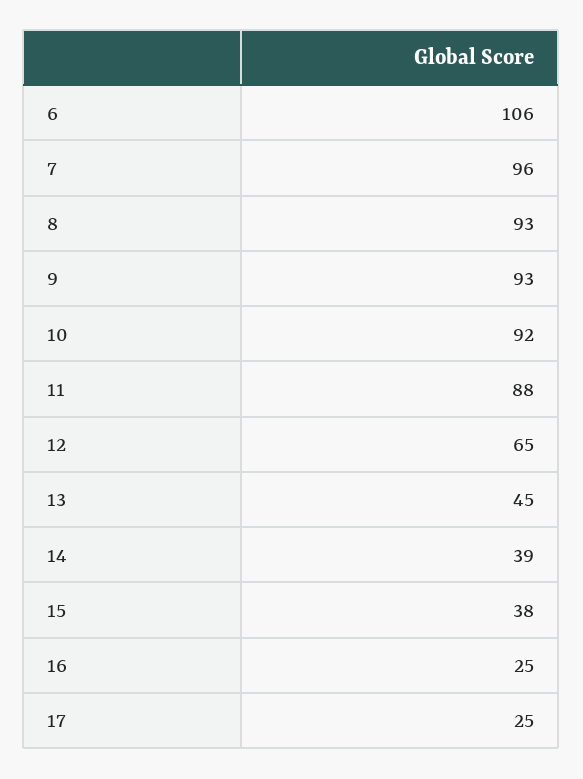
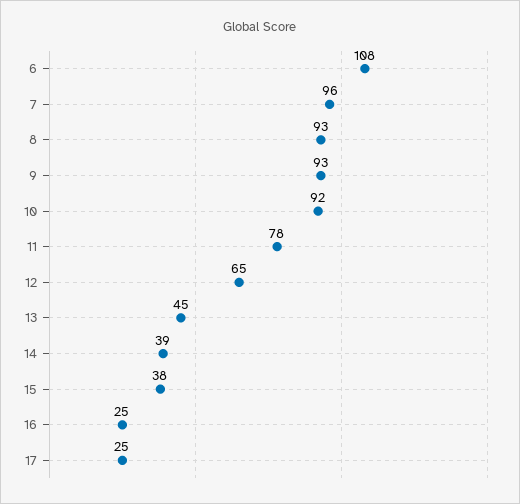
  {
-   "6": 106,
+   "6": 108,
    "7": 96,
    "8": 93,
    "9": 93,
    "10": 92,
-   "11": 88,
+   "11": 78,
    "12": 65,
    "13": 45,
    "14": 39,
    "15": 38,
    "16": 25,
    "17": 25
  }

